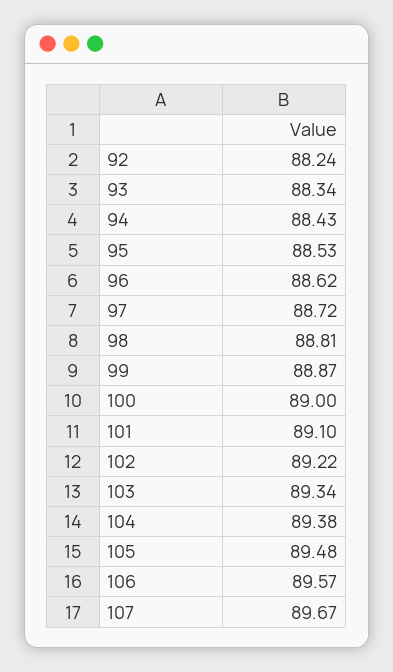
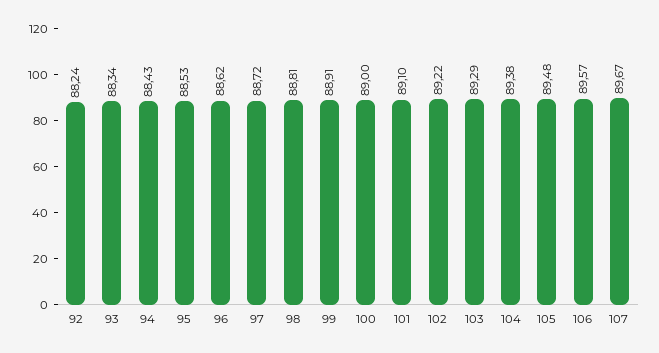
  {
    "92": 88.24,
    "93": 88.34,
    "94": 88.43,
    "95": 88.53,
    "96": 88.62,
    "97": 88.72,
    "98": 88.81,
-   "99": 88.87,
+   "99": 88.91,
    "100": 89,
    "101": 89.1,
    "102": 89.22,
-   "103": 89.34,
+   "103": 89.29,
    "104": 89.38,
    "105": 89.48,
    "106": 89.57,
    "107": 89.67
  }

